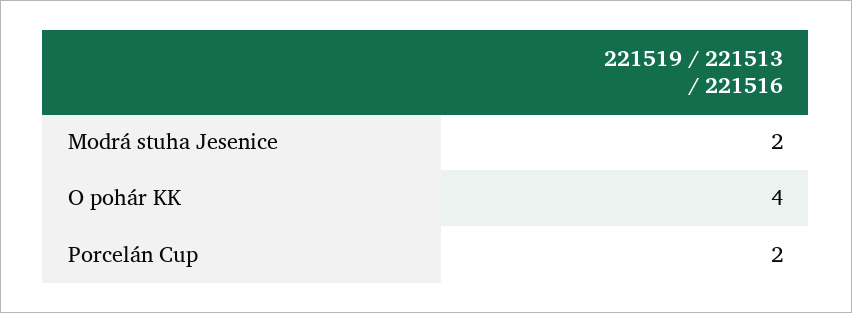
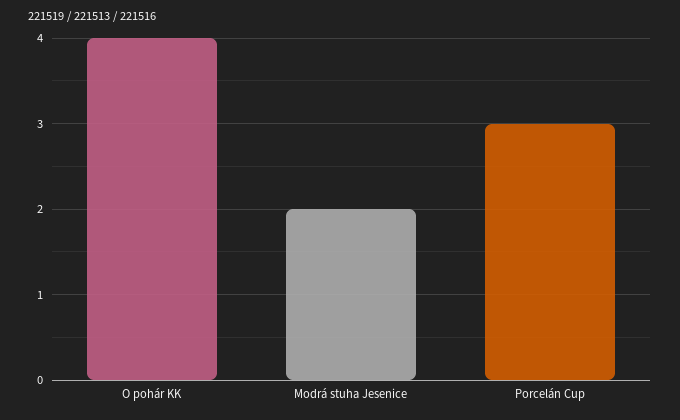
  {
    "Modrá stuha Jesenice": 2,
    "O pohár KK": 4,
-   "Porcelán Cup": 2
+   "Porcelán Cup": 3
  }

